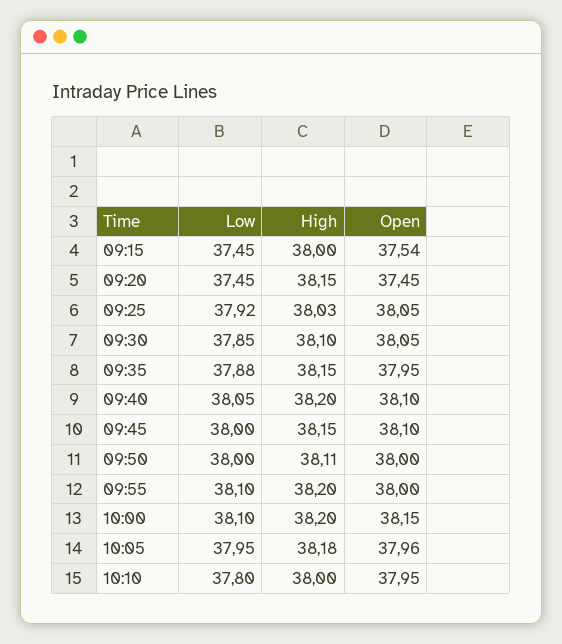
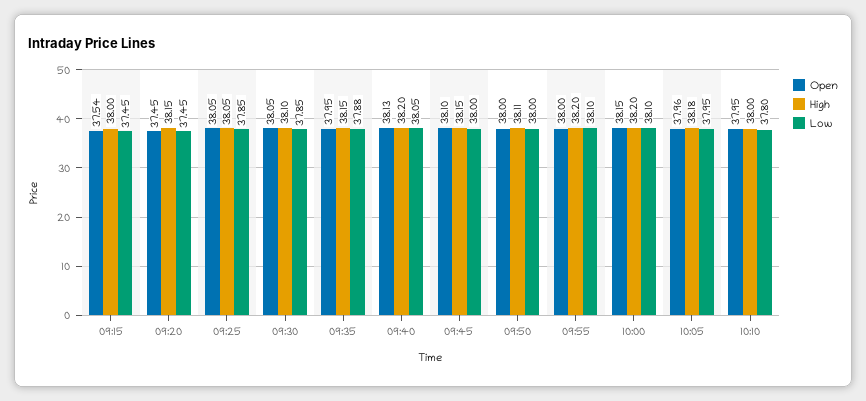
  {
    "Low": {
      "09:15": 37.45,
      "09:20": 37.45,
-     "09:25": 37.92,
+     "09:25": 37.85,
      "09:30": 37.85,
      "09:35": 37.88,
      "09:40": 38.05,
      "09:45": 38,
      "09:50": 38,
      "09:55": 38.1,
      "10:00": 38.1,
      "10:05": 37.95,
      "10:10": 37.8
    },
    "High": {
      "09:15": 38,
      "09:20": 38.15,
-     "09:25": 38.03,
+     "09:25": 38.05,
      "09:30": 38.1,
      "09:35": 38.15,
      "09:40": 38.2,
      "09:45": 38.15,
      "09:50": 38.11,
      "09:55": 38.2,
      "10:00": 38.2,
      "10:05": 38.18,
      "10:10": 38
    },
    "Open": {
      "09:15": 37.54,
      "09:20": 37.45,
      "09:25": 38.05,
      "09:30": 38.05,
      "09:35": 37.95,
-     "09:40": 38.1,
+     "09:40": 38.13,
      "09:45": 38.1,
      "09:50": 38,
      "09:55": 38,
      "10:00": 38.15,
      "10:05": 37.96,
      "10:10": 37.95
    }
  }

